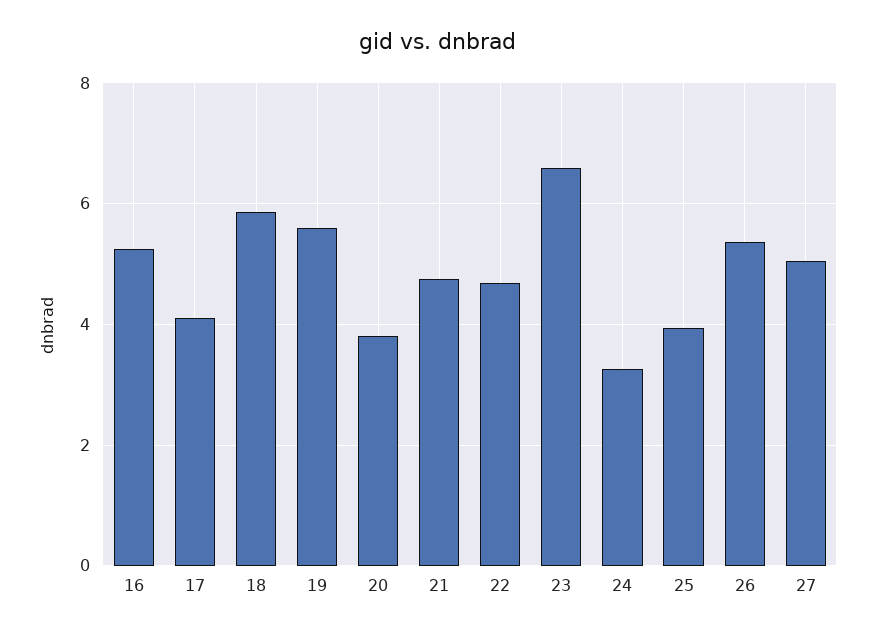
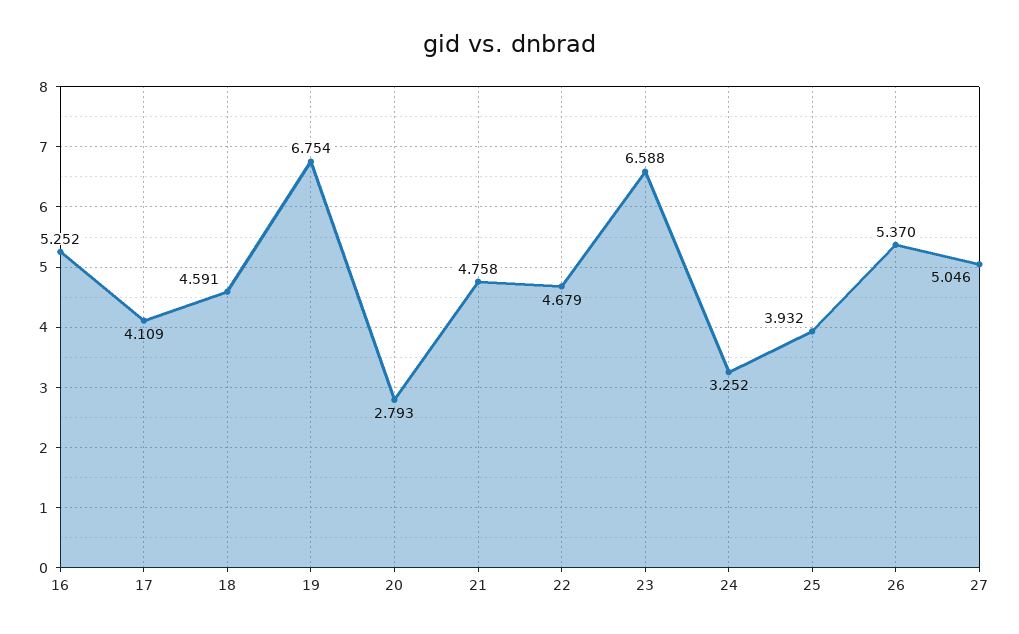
  {
    "16": 5.252,
    "17": 4.109,
-   "18": 5.8,
+   "18": 4.591,
-   "19": 5.6,
+   "19": 6.754,
-   "20": 3.8,
+   "20": 2.793,
    "21": 4.758,
    "22": 4.679,
    "23": 6.588,
    "24": 3.252,
    "25": 3.932,
    "26": 5.37,
    "27": 5.046
  }

